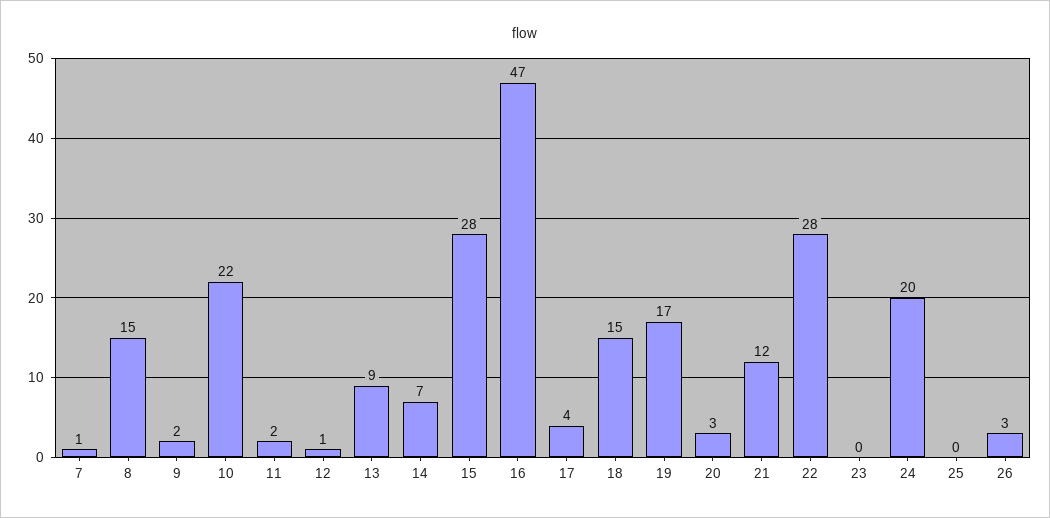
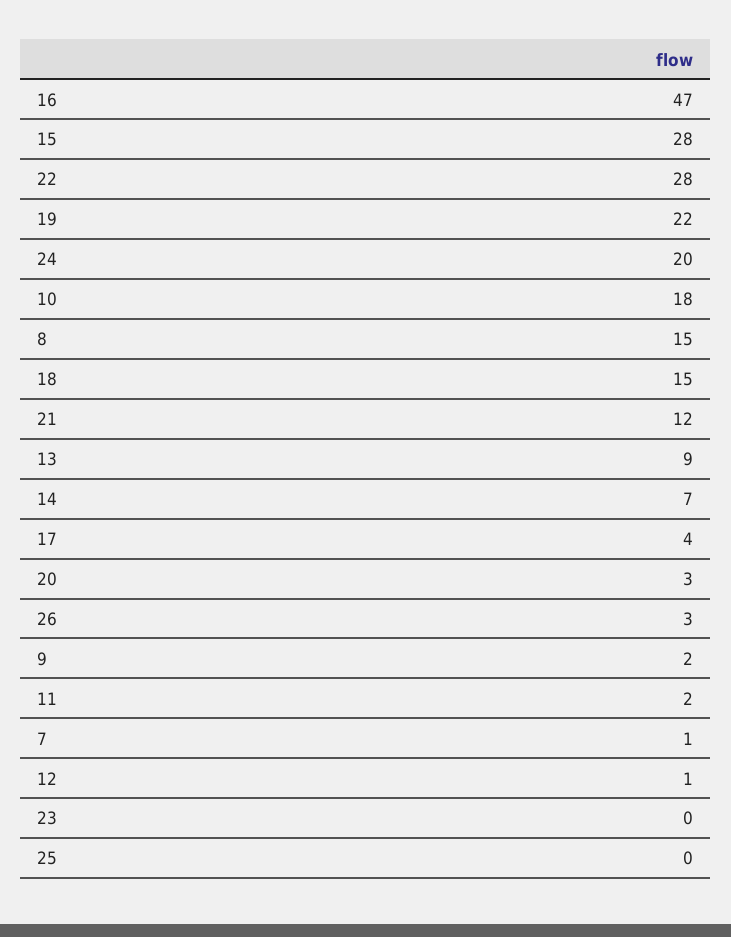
  {
    "7": 1,
    "8": 15,
    "9": 2,
-   "10": 22,
+   "10": 18,
    "11": 2,
    "12": 1,
    "13": 9,
    "14": 7,
    "15": 28,
    "16": 47,
    "17": 4,
    "18": 15,
-   "19": 17,
+   "19": 22,
    "20": 3,
    "21": 12,
    "22": 28,
    "23": 0,
    "24": 20,
    "25": 0,
    "26": 3
  }

